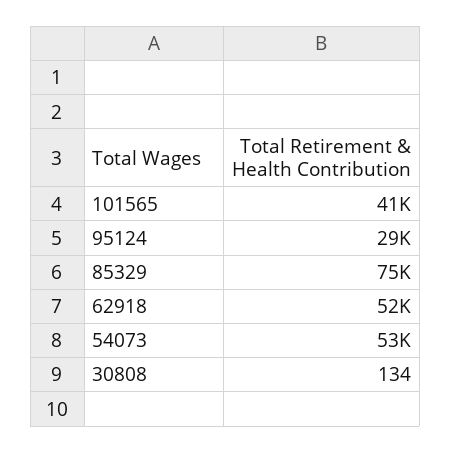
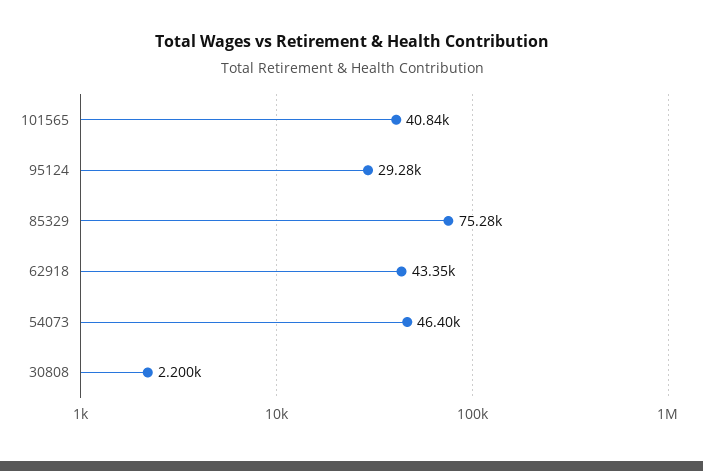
  {
    "101565": 40840,
    "95124": 29280,
    "85329": 75280,
-   "62918": 52000,
+   "62918": 43350,
-   "54073": 53000,
+   "54073": 46400,
-   "30808": 134
+   "30808": 2200
  }

